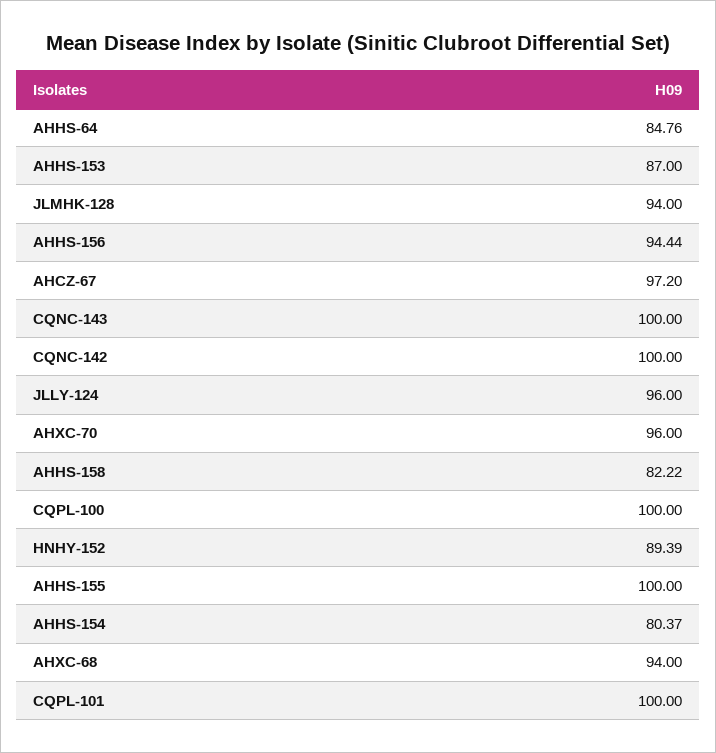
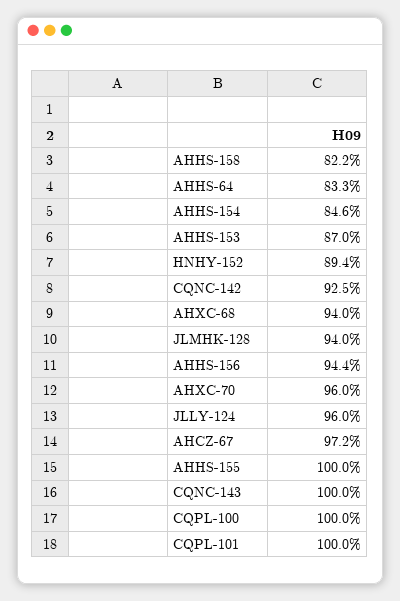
  {
-   "AHHS-64": 84.76,
+   "AHHS-64": 83.3,
    "AHHS-153": 87,
    "JLMHK-128": 94,
    "AHHS-156": 94.44,
    "AHCZ-67": 97.2,
    "CQNC-143": 100,
-   "CQNC-142": 100,
+   "CQNC-142": 92.5,
    "JLLY-124": 96,
    "AHXC-70": 96,
    "AHHS-158": 82.22,
    "CQPL-100": 100,
    "HNHY-152": 89.39,
    "AHHS-155": 100,
-   "AHHS-154": 80.37,
+   "AHHS-154": 84.6,
    "AHXC-68": 94,
    "CQPL-101": 100
  }

